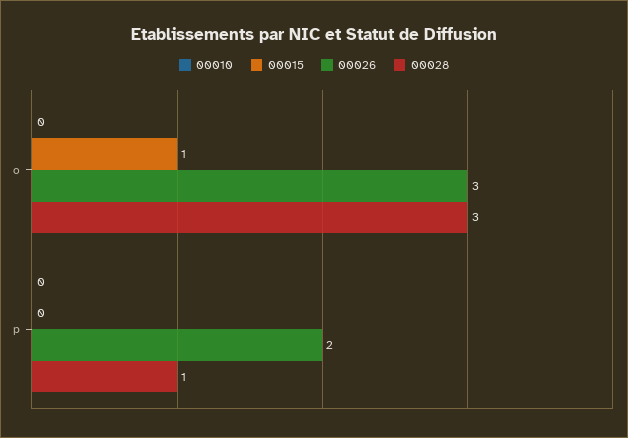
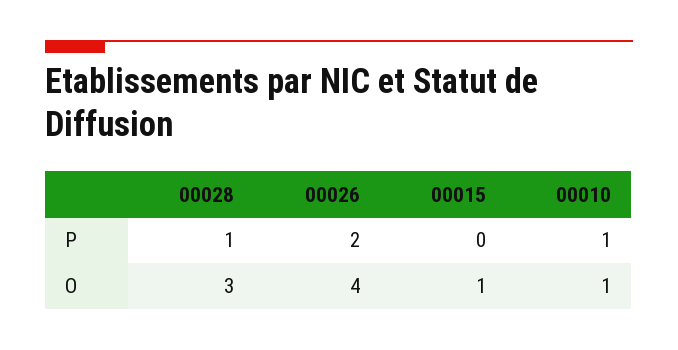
  {
    "00010": {
-     "o": 0,
+     "o": 1,
-     "p": 0
+     "p": 1
    },
    "00015": {
      "o": 1,
      "p": 0
    },
    "00026": {
-     "o": 3,
+     "o": 4,
      "p": 2
    },
    "00028": {
      "o": 3,
      "p": 1
    }
  }

